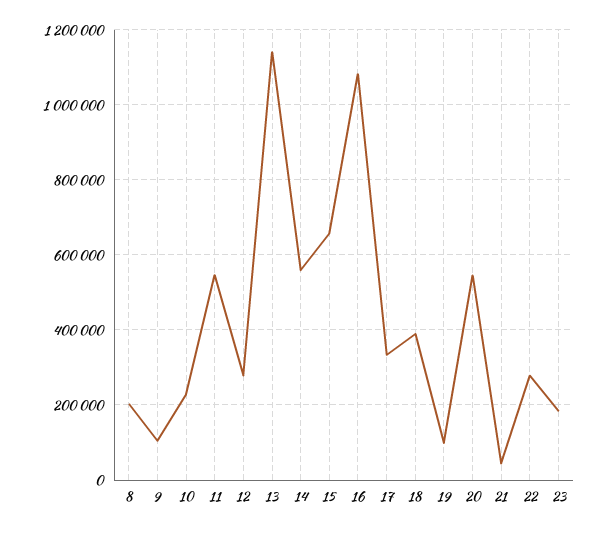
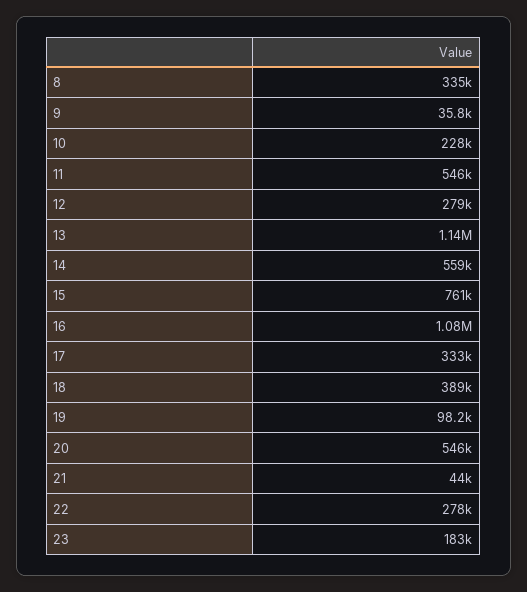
  {
-   "8": 200000,
+   "8": 335000,
-   "9": 100000,
+   "9": 35800,
    "10": 228000,
    "11": 546000,
    "12": 279000,
    "13": 1140000,
    "14": 559000,
-   "15": 660000,
+   "15": 761000,
    "16": 1080000,
    "17": 333000,
    "18": 389000,
    "19": 98200,
    "20": 546000,
    "21": 44000,
    "22": 278000,
    "23": 183000
  }

